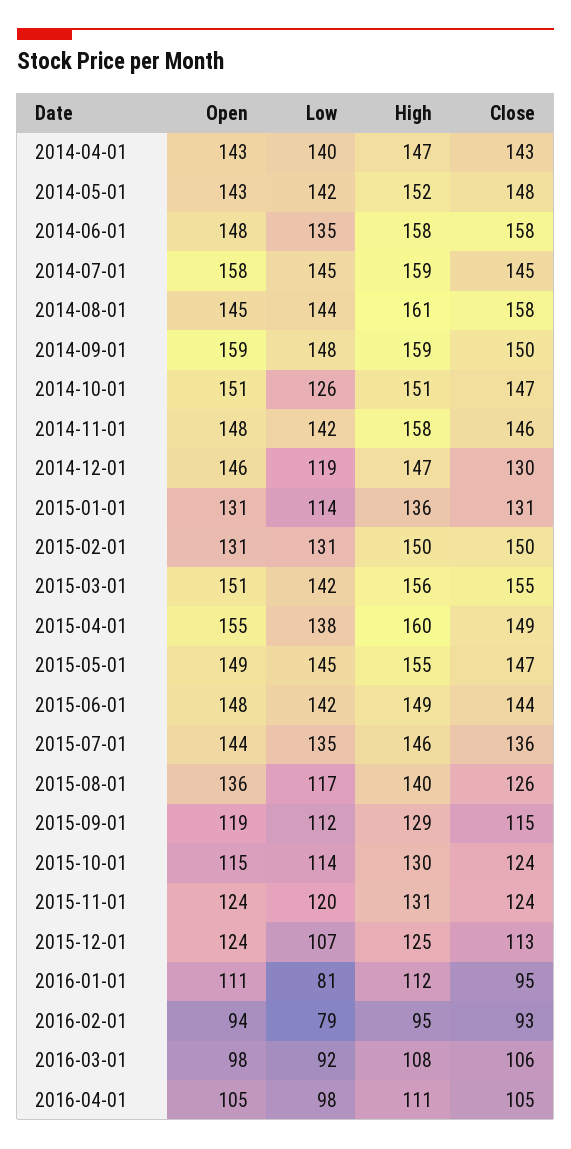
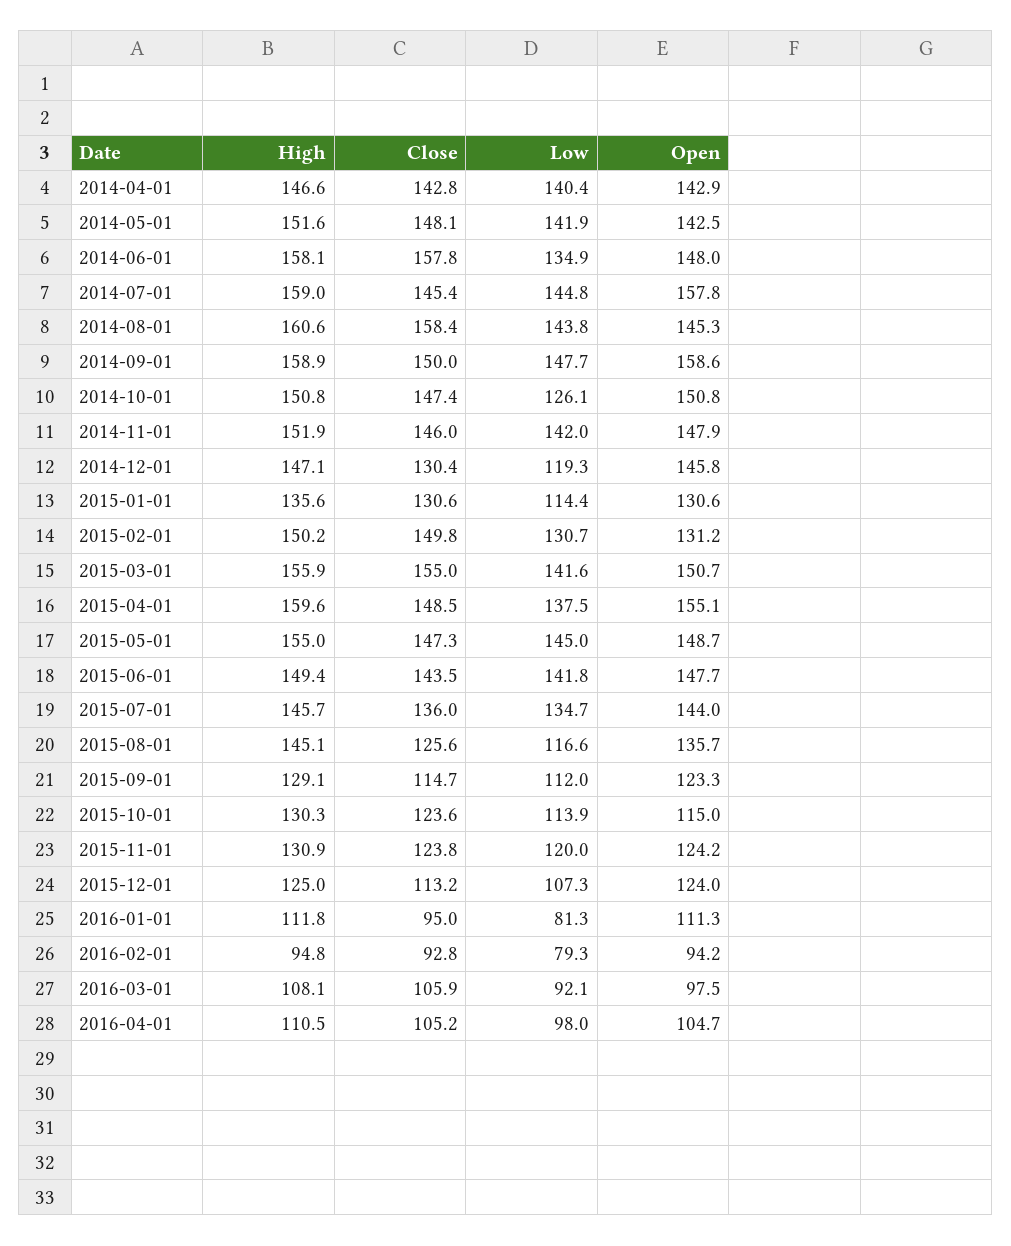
  {
    "Open": {
      "2014-04-01": 142.9,
      "2014-05-01": 142.5,
      "2014-06-01": 148,
      "2014-07-01": 157.8,
      "2014-08-01": 145.3,
      "2014-09-01": 158.6,
      "2014-10-01": 150.8,
      "2014-11-01": 147.9,
      "2014-12-01": 145.8,
      "2015-01-01": 130.6,
      "2015-02-01": 131.2,
      "2015-03-01": 150.7,
      "2015-04-01": 155.1,
      "2015-05-01": 148.7,
      "2015-06-01": 147.7,
      "2015-07-01": 144,
      "2015-08-01": 135.7,
-     "2015-09-01": 119,
+     "2015-09-01": 123.3,
      "2015-10-01": 115,
      "2015-11-01": 124.2,
      "2015-12-01": 124,
      "2016-01-01": 111.3,
      "2016-02-01": 94.2,
      "2016-03-01": 97.5,
      "2016-04-01": 104.7
    },
    "Low": {
      "2014-04-01": 140.4,
      "2014-05-01": 141.9,
      "2014-06-01": 134.9,
      "2014-07-01": 144.8,
      "2014-08-01": 143.8,
      "2014-09-01": 147.7,
      "2014-10-01": 126.1,
      "2014-11-01": 142,
      "2014-12-01": 119.3,
      "2015-01-01": 114.4,
      "2015-02-01": 130.7,
      "2015-03-01": 141.6,
      "2015-04-01": 137.5,
      "2015-05-01": 145,
      "2015-06-01": 141.8,
      "2015-07-01": 134.7,
      "2015-08-01": 116.6,
      "2015-09-01": 112,
      "2015-10-01": 113.9,
      "2015-11-01": 120,
      "2015-12-01": 107.3,
      "2016-01-01": 81.3,
      "2016-02-01": 79.3,
      "2016-03-01": 92.1,
      "2016-04-01": 98
    },
    "High": {
      "2014-04-01": 146.6,
      "2014-05-01": 151.6,
      "2014-06-01": 158.1,
      "2014-07-01": 159,
      "2014-08-01": 160.6,
      "2014-09-01": 158.9,
      "2014-10-01": 150.8,
-     "2014-11-01": 158,
+     "2014-11-01": 151.9,
      "2014-12-01": 147.1,
      "2015-01-01": 135.6,
      "2015-02-01": 150.2,
      "2015-03-01": 155.9,
      "2015-04-01": 159.6,
      "2015-05-01": 155,
      "2015-06-01": 149.4,
      "2015-07-01": 145.7,
-     "2015-08-01": 140,
+     "2015-08-01": 145.1,
      "2015-09-01": 129.1,
      "2015-10-01": 130.3,
      "2015-11-01": 130.9,
      "2015-12-01": 125,
      "2016-01-01": 111.8,
      "2016-02-01": 94.8,
      "2016-03-01": 108.1,
      "2016-04-01": 110.5
    },
    "Close": {
      "2014-04-01": 142.8,
      "2014-05-01": 148.1,
      "2014-06-01": 157.8,
      "2014-07-01": 145.4,
      "2014-08-01": 158.4,
      "2014-09-01": 150,
      "2014-10-01": 147.4,
      "2014-11-01": 146,
      "2014-12-01": 130.4,
      "2015-01-01": 130.6,
      "2015-02-01": 149.8,
      "2015-03-01": 155,
      "2015-04-01": 148.5,
      "2015-05-01": 147.3,
      "2015-06-01": 143.5,
      "2015-07-01": 136,
      "2015-08-01": 125.6,
      "2015-09-01": 114.7,
      "2015-10-01": 123.6,
      "2015-11-01": 123.8,
      "2015-12-01": 113.2,
      "2016-01-01": 95,
      "2016-02-01": 92.8,
      "2016-03-01": 105.9,
      "2016-04-01": 105.2
    }
  }

